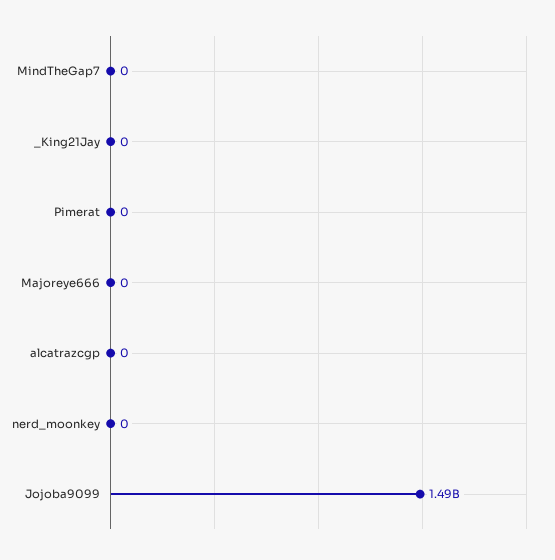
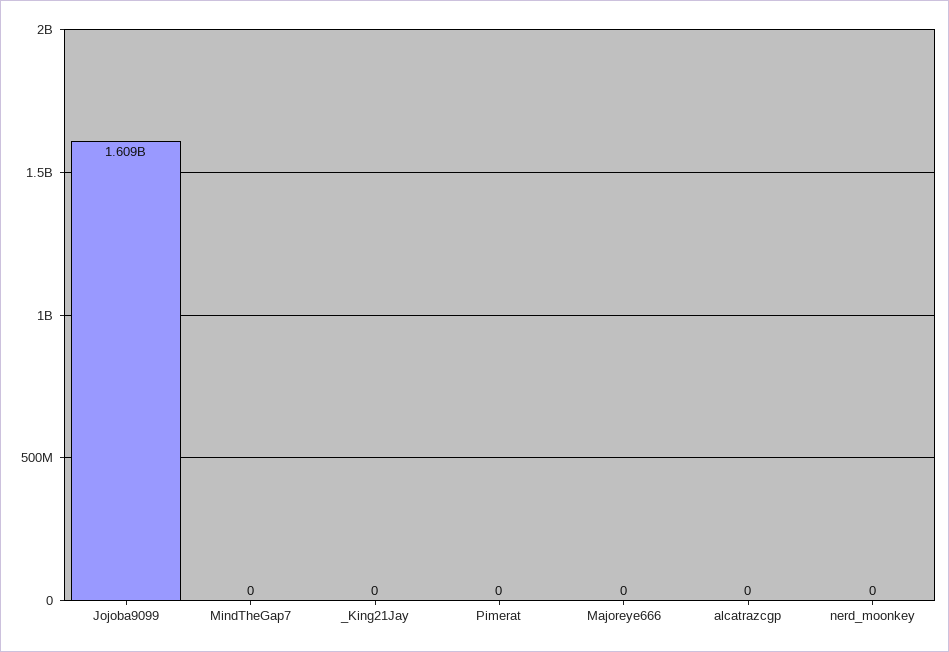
  {
    "MindTheGap7": 0,
    "_King21Jay": 0,
    "Pimerat": 0,
    "Majoreye666": 0,
    "alcatrazcgp": 0,
    "nerd_moonkey": 0,
-   "Jojoba9099": 1490000000
+   "Jojoba9099": 1609000000
  }

